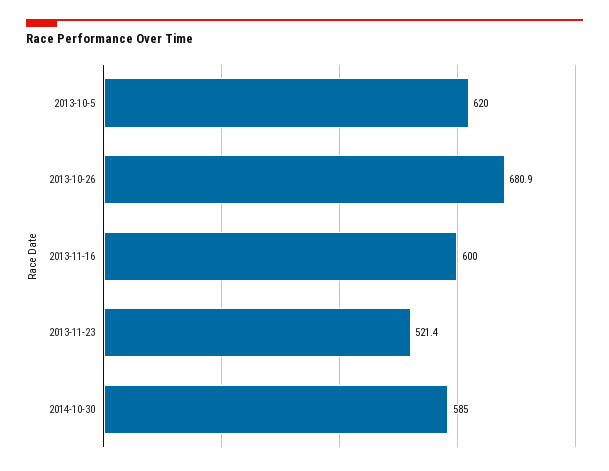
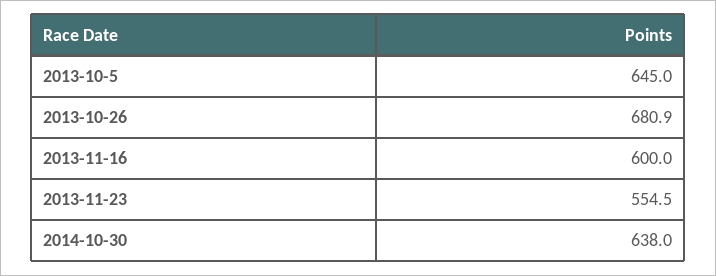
  {
-   "2013-10-5": 620,
+   "2013-10-5": 645,
    "2013-10-26": 680.9,
    "2013-11-16": 600,
-   "2013-11-23": 521.4,
+   "2013-11-23": 554.5,
-   "2014-10-30": 585
+   "2014-10-30": 638
  }

